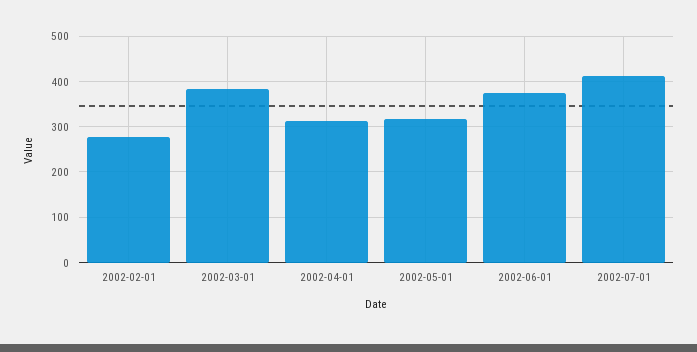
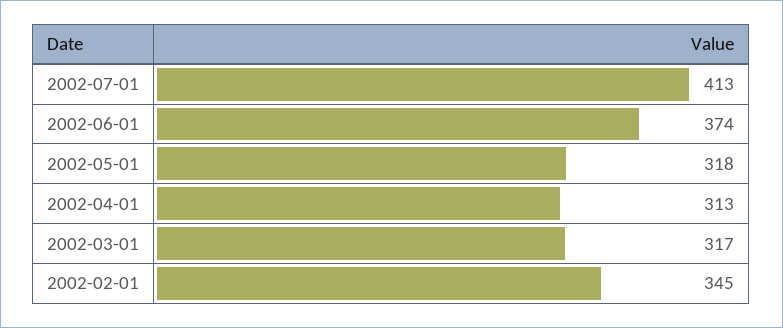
  {
-   "2002-02-01": 280,
+   "2002-02-01": 345,
-   "2002-03-01": 380,
+   "2002-03-01": 317,
    "2002-04-01": 313,
    "2002-05-01": 318,
    "2002-06-01": 374,
    "2002-07-01": 413
  }

